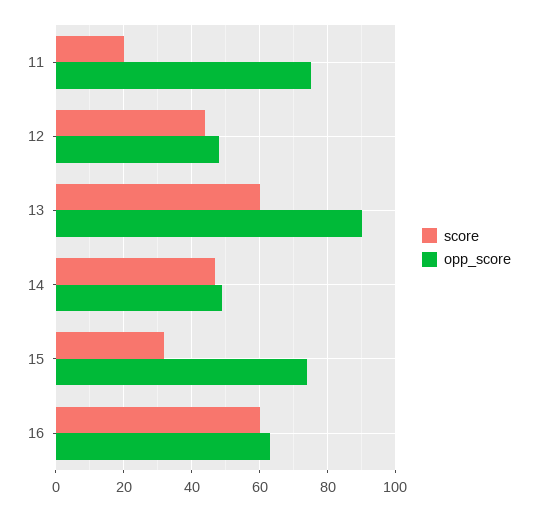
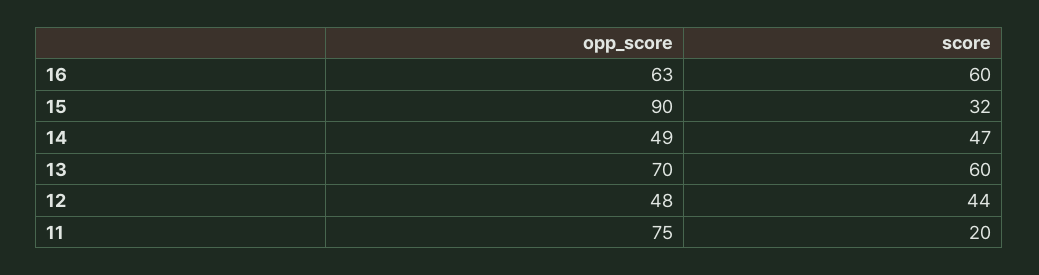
  {
    "score": {
      "11": 20,
      "12": 44,
      "13": 60,
      "14": 47,
      "15": 32,
      "16": 60
    },
    "opp_score": {
      "11": 75,
      "12": 48,
-     "13": 90,
+     "13": 70,
      "14": 49,
-     "15": 75,
+     "15": 90,
      "16": 63
    }
  }

